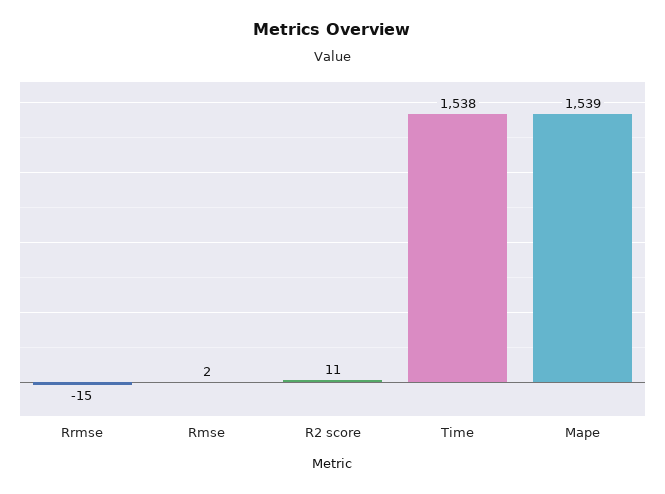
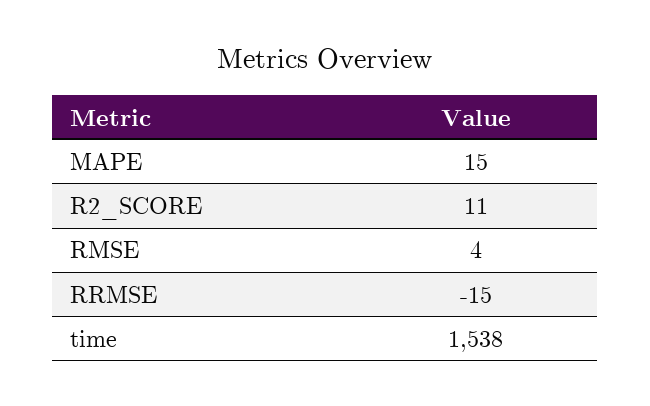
  {
    "Rrmse": -15,
-   "Rmse": 2,
+   "Rmse": 4,
    "R2 score": 11,
    "Time": 1538,
-   "Mape": 1539
+   "Mape": 15
  }

